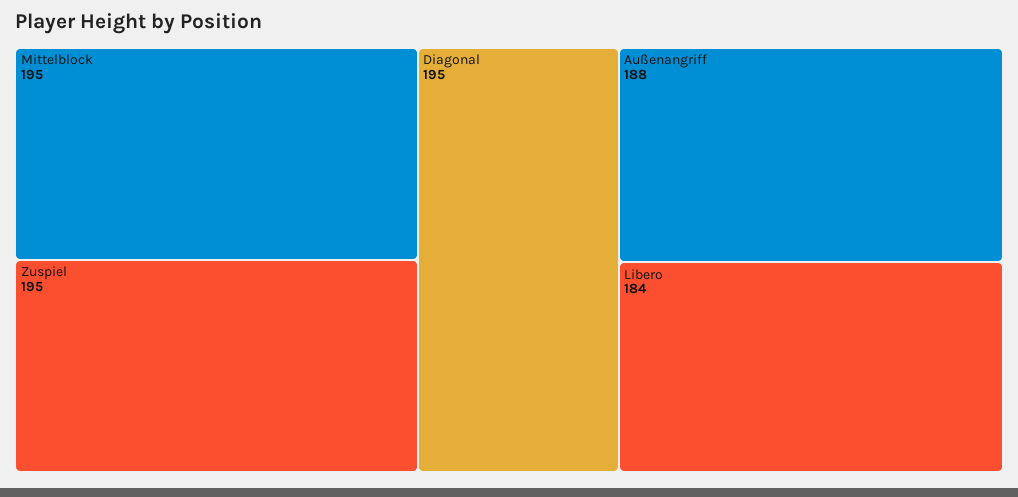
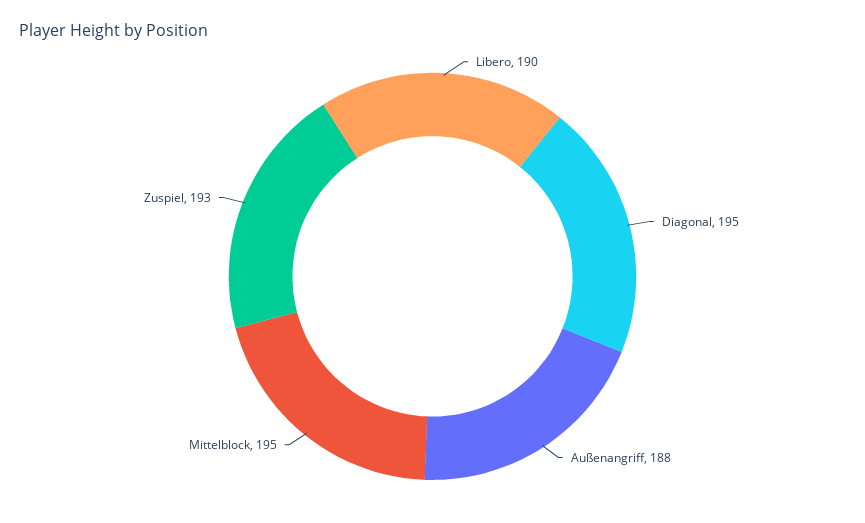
  {
    "Mittelblock": 195,
-   "Zuspiel": 195,
+   "Zuspiel": 193,
    "Diagonal": 195,
    "Außenangriff": 188,
-   "Libero": 184
+   "Libero": 190
  }

